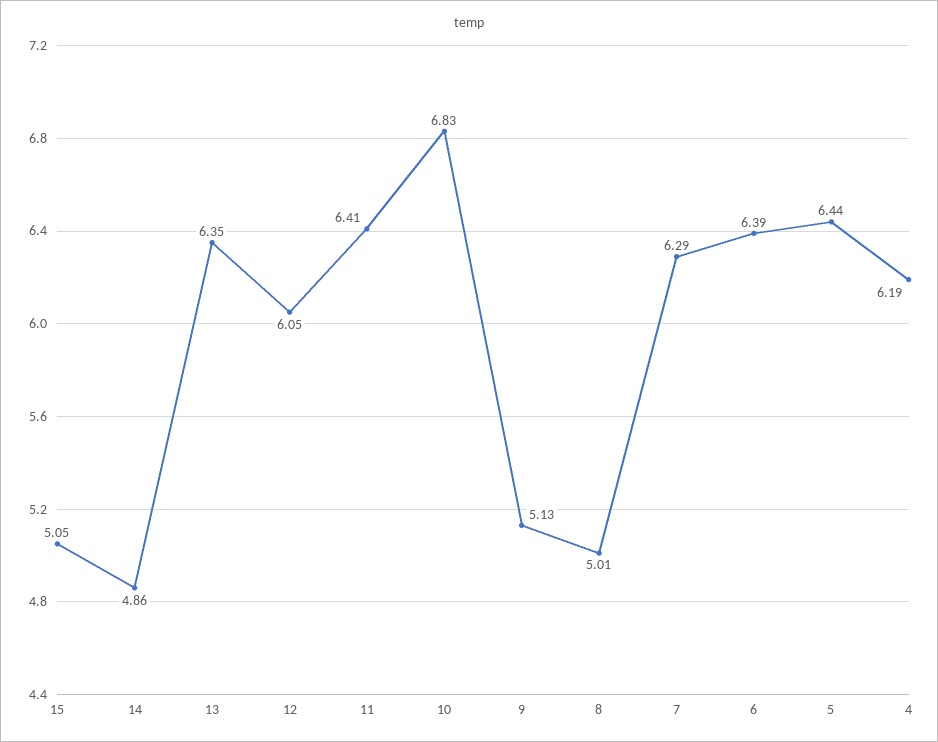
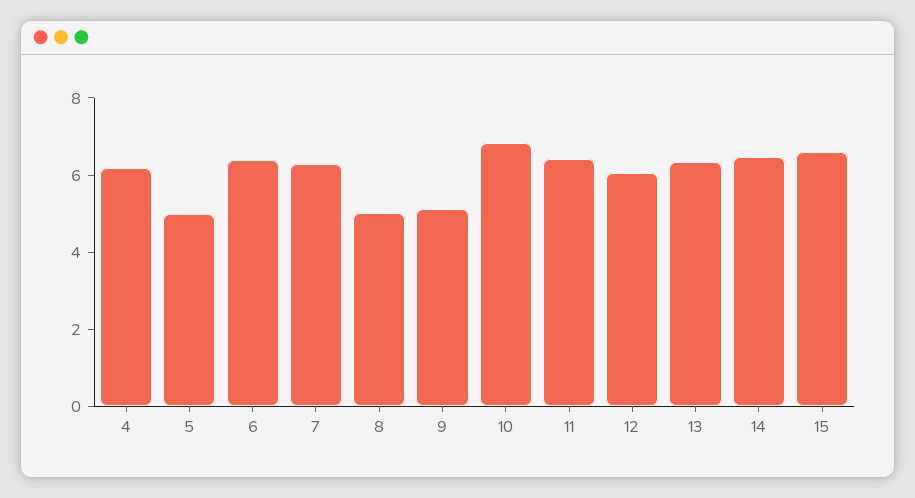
  {
-   "15": 5.05,
+   "15": 6.5,
-   "14": 4.86,
+   "14": 6.5,
    "13": 6.35,
    "12": 6.05,
    "11": 6.41,
    "10": 6.83,
    "9": 5.13,
    "8": 5.01,
    "7": 6.29,
    "6": 6.39,
-   "5": 6.44,
+   "5": 5,
    "4": 6.19
  }

